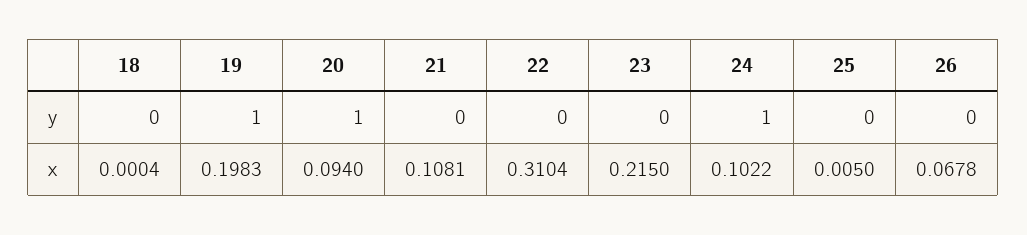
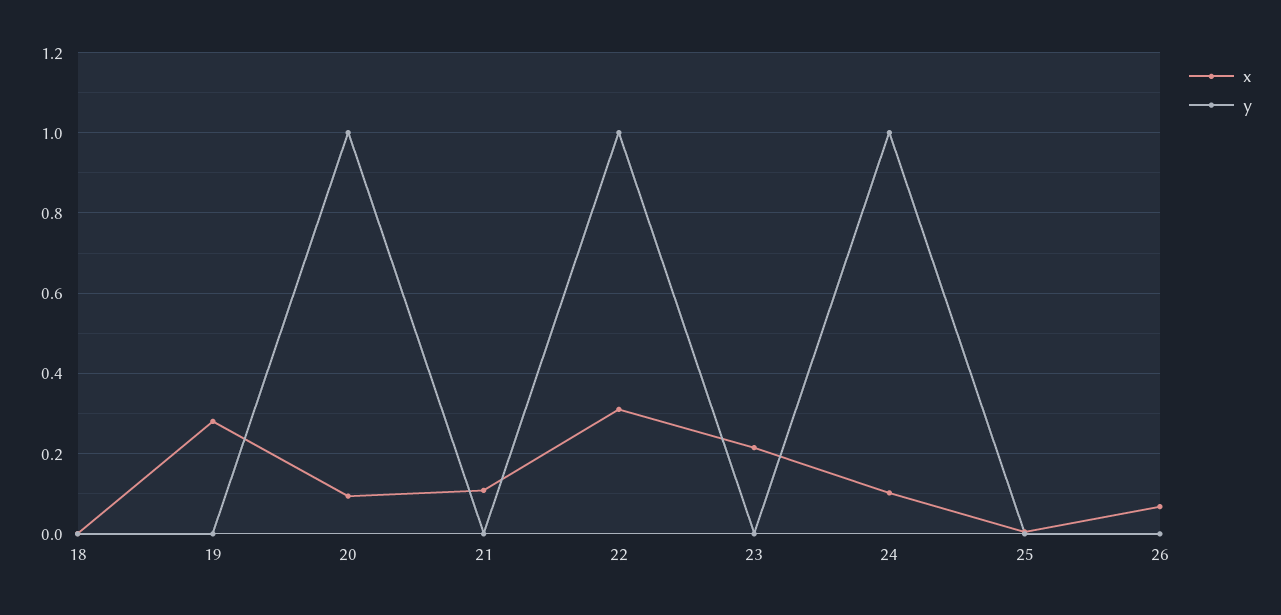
  {
    "y": {
      "18": 0,
-     "19": 1,
+     "19": 0,
      "20": 1,
      "21": 0,
-     "22": 0,
+     "22": 1,
      "23": 0,
      "24": 1,
      "25": 0,
      "26": 0
    },
    "x": {
      "18": 0.0004,
-     "19": 0.1983,
+     "19": 0.28,
      "20": 0.094,
      "21": 0.1081,
      "22": 0.3104,
      "23": 0.215,
      "24": 0.1022,
      "25": 0.005,
      "26": 0.0678
    }
  }

